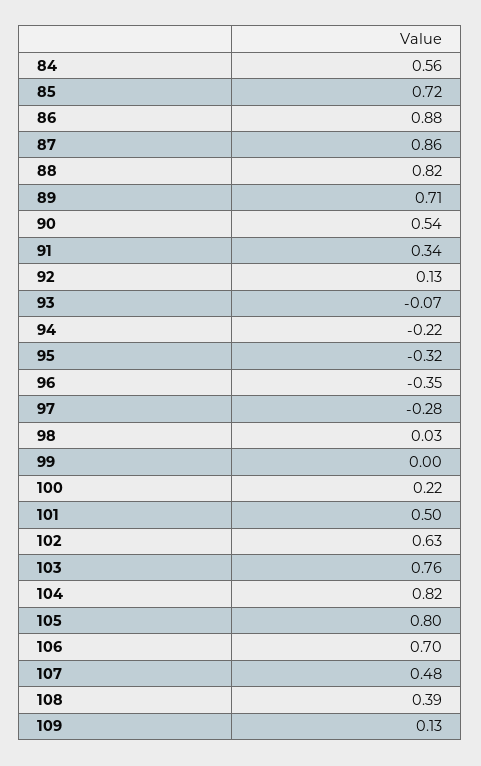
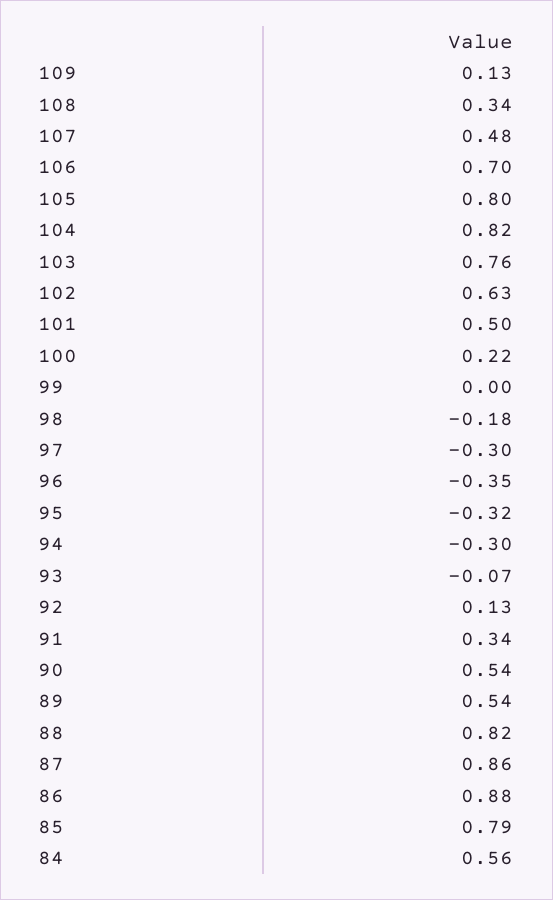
  {
    "84": 0.56,
-   "85": 0.72,
+   "85": 0.79,
    "86": 0.88,
    "87": 0.86,
    "88": 0.82,
-   "89": 0.71,
+   "89": 0.54,
    "90": 0.54,
    "91": 0.34,
    "92": 0.13,
    "93": -0.07,
-   "94": -0.22,
+   "94": -0.3,
    "95": -0.32,
    "96": -0.35,
-   "97": -0.28,
+   "97": -0.3,
-   "98": 0.03,
+   "98": -0.18,
    "99": 0,
    "100": 0.22,
    "101": 0.5,
    "102": 0.63,
    "103": 0.76,
    "104": 0.82,
    "105": 0.8,
    "106": 0.7,
    "107": 0.48,
-   "108": 0.39,
+   "108": 0.34,
    "109": 0.13
  }

